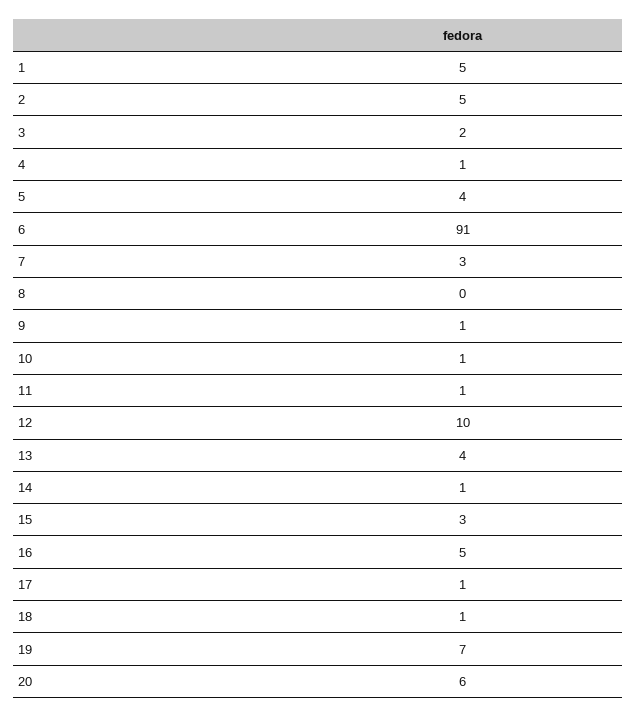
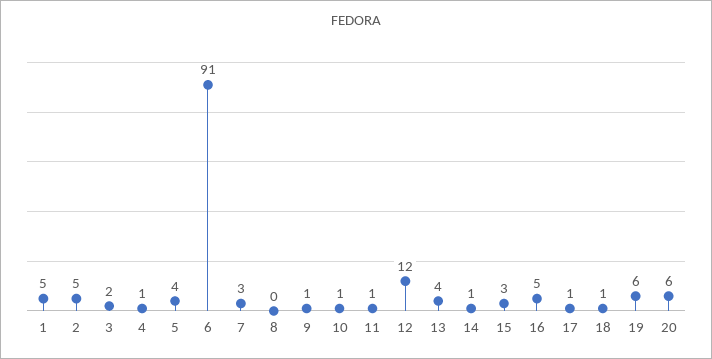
  {
    "1": 5,
    "2": 5,
    "3": 2,
    "4": 1,
    "5": 4,
    "6": 91,
    "7": 3,
    "8": 0,
    "9": 1,
    "10": 1,
    "11": 1,
-   "12": 10,
+   "12": 12,
    "13": 4,
    "14": 1,
    "15": 3,
    "16": 5,
    "17": 1,
    "18": 1,
-   "19": 7,
+   "19": 6,
    "20": 6
  }

